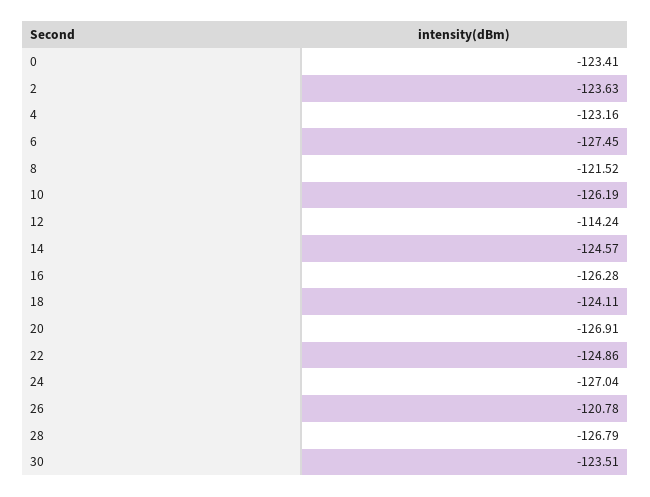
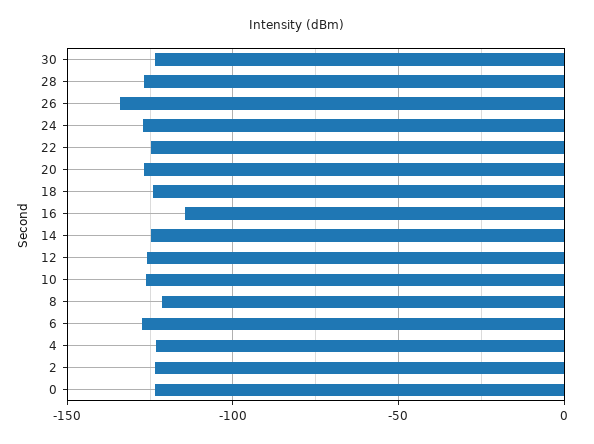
  {
    "0": -123.41,
    "2": -123.63,
    "4": -123.16,
    "6": -127.45,
    "8": -121.52,
    "10": -126.19,
-   "12": -114.24,
+   "12": -125,
    "14": -124.57,
-   "16": -126.28,
+   "16": -115,
    "18": -124.11,
    "20": -126.91,
    "22": -124.86,
    "24": -127.04,
-   "26": -120.78,
+   "26": -135,
    "28": -126.79,
    "30": -123.51
  }

